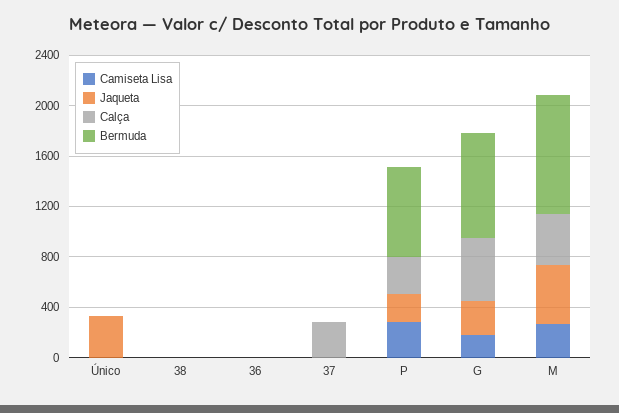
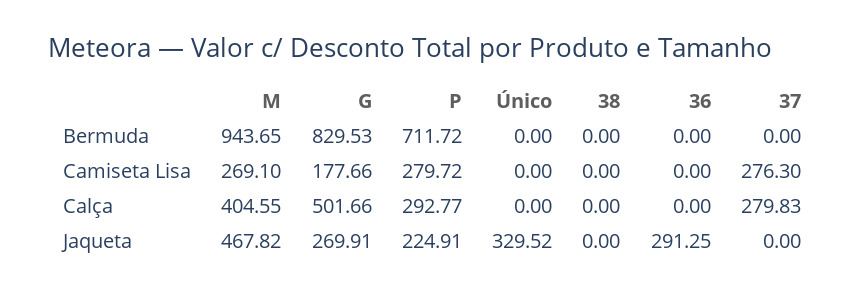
  {
    "Camiseta Lisa": {
      "Único": 0,
      "38": 0,
      "36": 0,
-     "37": 0,
+     "37": 276.3,
      "P": 279.72,
      "G": 177.66,
      "M": 269.1
    },
    "Jaqueta": {
      "Único": 329.52,
      "38": 0,
-     "36": 0,
+     "36": 291.25,
      "37": 0,
      "P": 224.91,
      "G": 269.91,
      "M": 467.82
    },
    "Calça": {
      "Único": 0,
      "38": 0,
      "36": 0,
      "37": 279.83,
      "P": 292.77,
      "G": 501.66,
      "M": 404.55
    },
    "Bermuda": {
      "Único": 0,
      "38": 0,
      "36": 0,
      "37": 0,
      "P": 711.72,
      "G": 829.53,
      "M": 943.65
    }
  }

